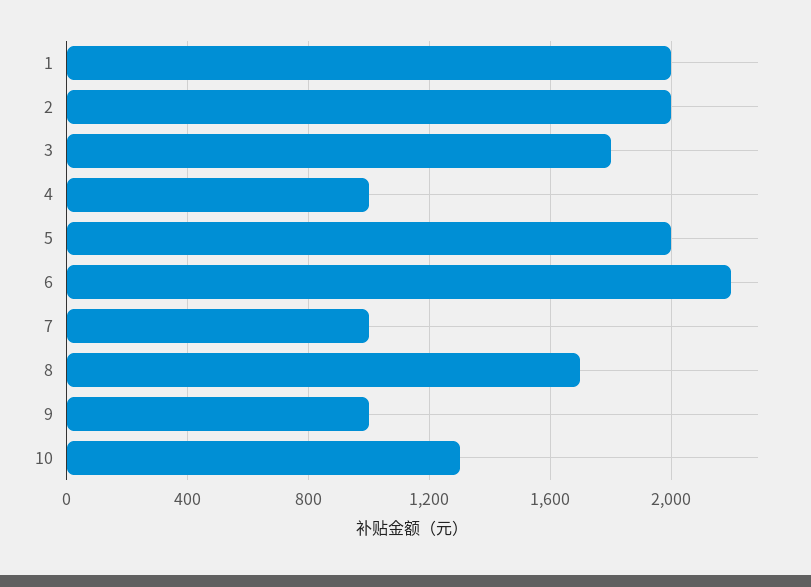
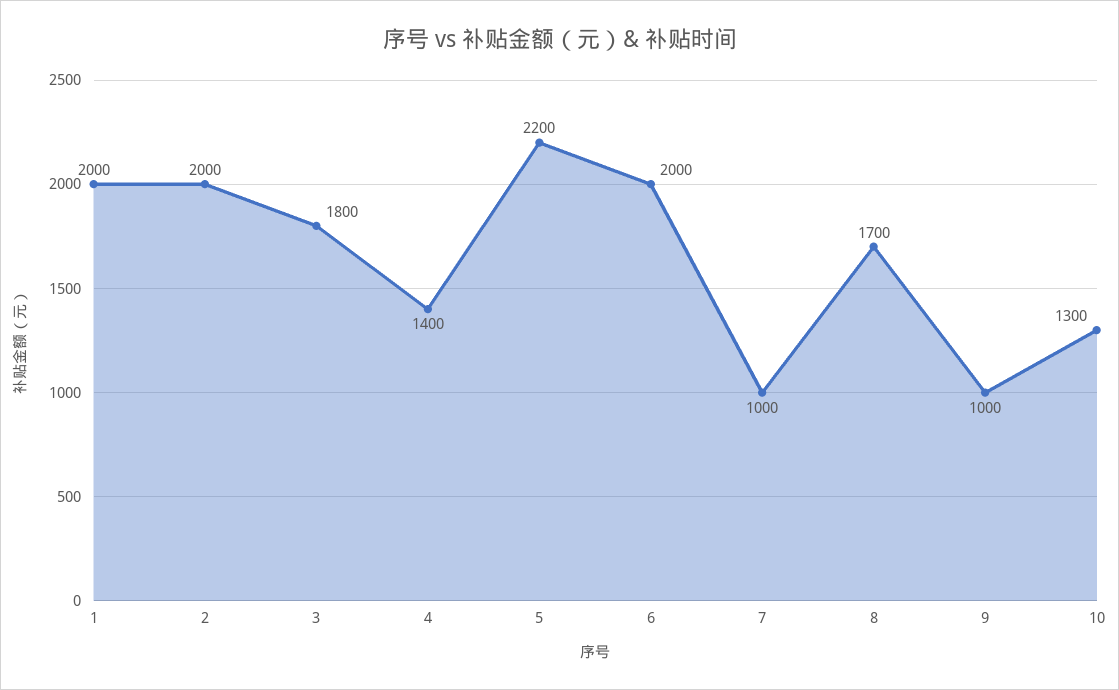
  {
    "1": 2000,
    "2": 2000,
    "3": 1800,
-   "4": 1000,
+   "4": 1400,
-   "5": 2000,
+   "5": 2200,
-   "6": 2200,
+   "6": 2000,
    "7": 1000,
    "8": 1700,
    "9": 1000,
    "10": 1300
  }

